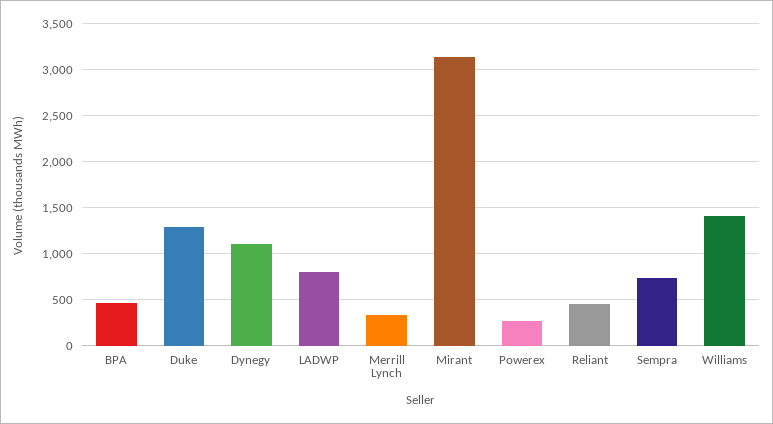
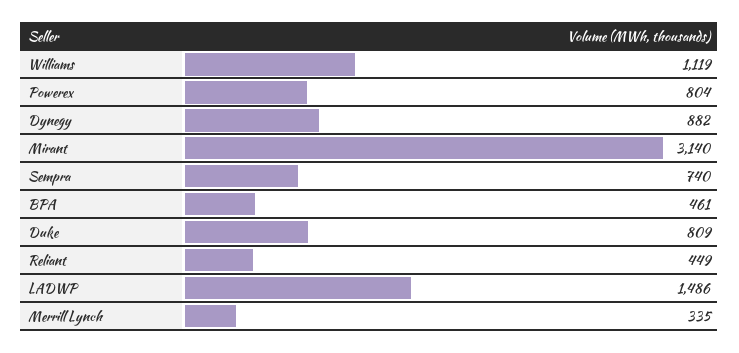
  {
    "BPA": 461,
-   "Duke": 1300,
+   "Duke": 809,
-   "Dynegy": 1100,
+   "Dynegy": 882,
-   "LADWP": 800,
+   "LADWP": 1486,
    "Merrill Lynch": 335,
    "Mirant": 3140,
-   "Powerex": 300,
+   "Powerex": 804,
    "Reliant": 449,
    "Sempra": 740,
-   "Williams": 1400
+   "Williams": 1119
  }

